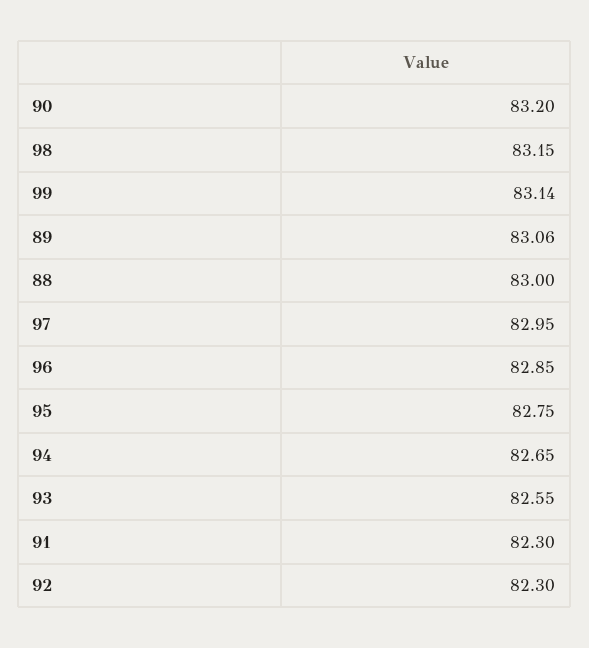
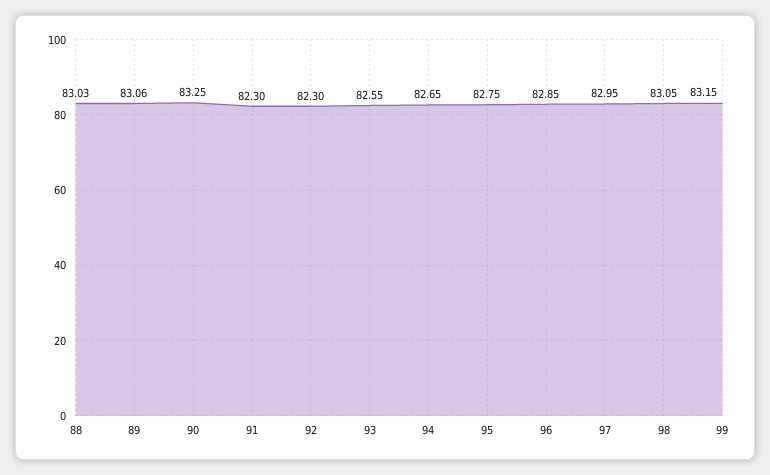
  {
-   "90": 83.2,
+   "90": 83.25,
-   "98": 83.15,
+   "98": 83.05,
-   "99": 83.14,
+   "99": 83.15,
    "89": 83.06,
-   "88": 83,
+   "88": 83.03,
    "97": 82.95,
    "96": 82.85,
    "95": 82.75,
    "94": 82.65,
    "93": 82.55,
    "91": 82.3,
    "92": 82.3
  }

